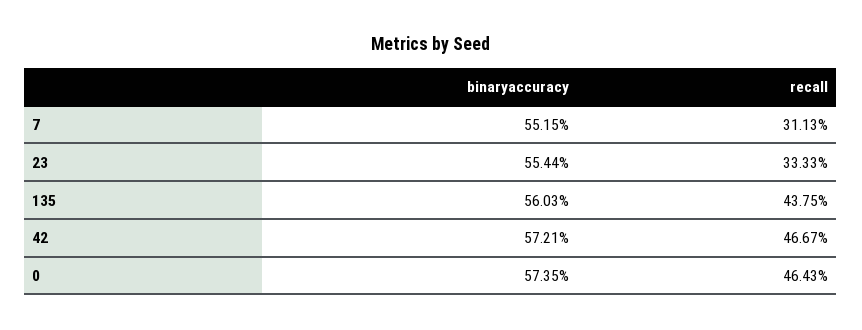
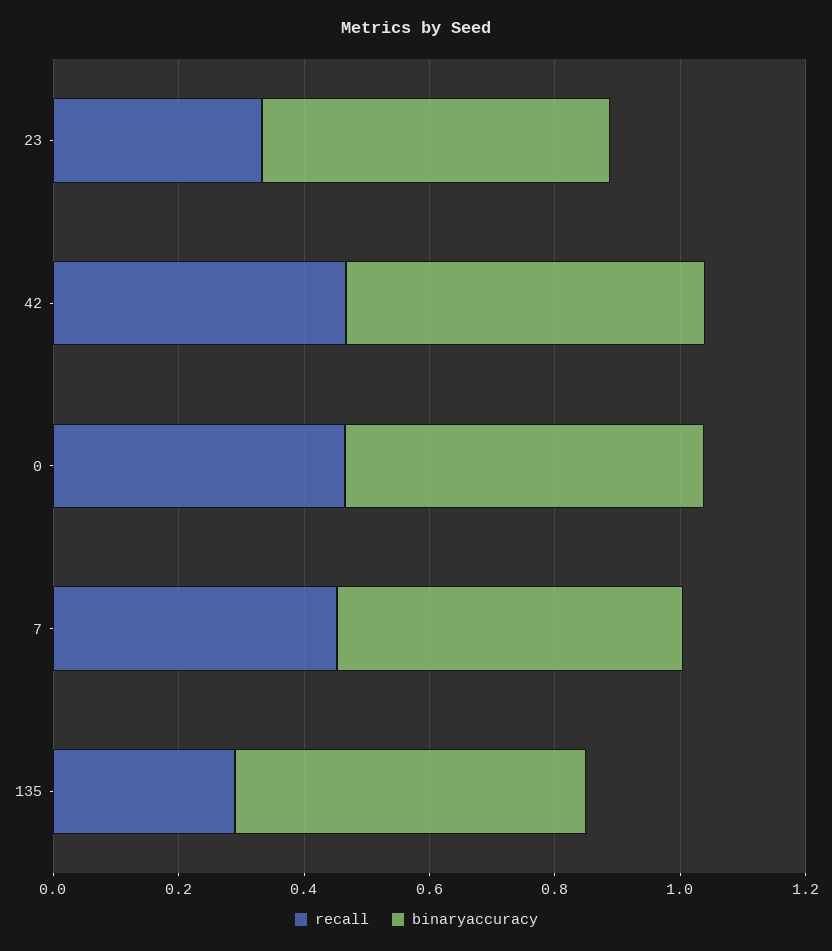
  {
    "binaryaccuracy": {
      "7": 0.5515,
      "23": 0.5544,
      "135": 0.5603,
      "42": 0.5721,
      "0": 0.5735
    },
    "recall": {
-     "7": 0.3113,
+     "7": 0.45,
      "23": 0.3333,
-     "135": 0.4375,
+     "135": 0.3,
      "42": 0.4667,
      "0": 0.4643
    }
  }

